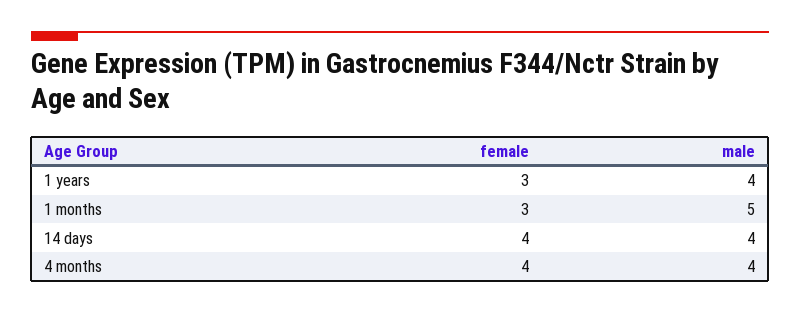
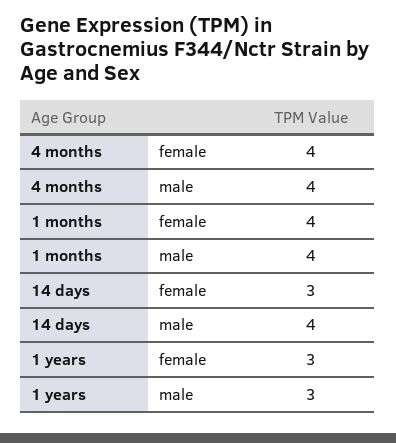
  {
    "female": {
      "1 years": 3,
-     "1 months": 3,
+     "1 months": 4,
-     "14 days": 4,
+     "14 days": 3,
      "4 months": 4
    },
    "male": {
-     "1 years": 4,
+     "1 years": 3,
-     "1 months": 5,
+     "1 months": 4,
      "14 days": 4,
      "4 months": 4
    }
  }

